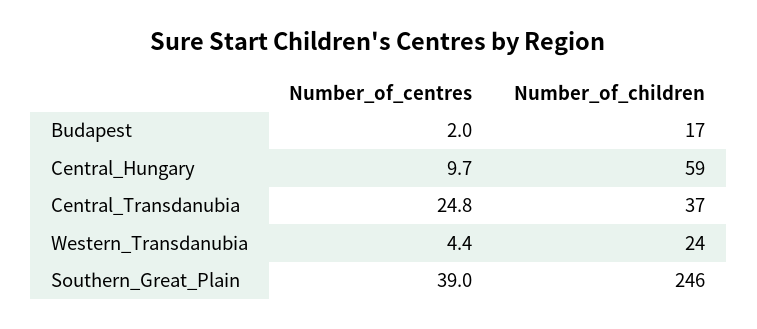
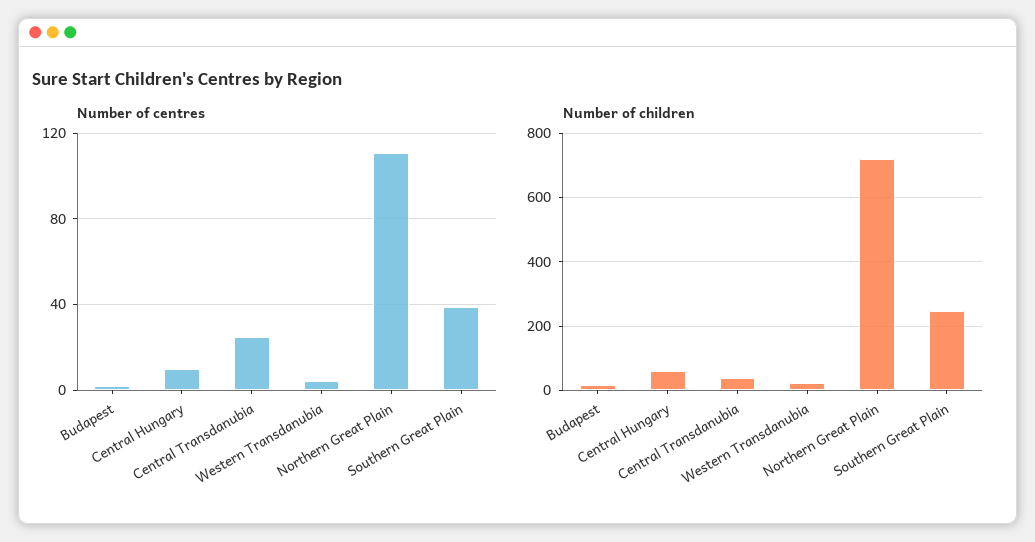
  {
    "Number_of_centres": {
      "Budapest": 2,
      "Central_Hungary": 9.7,
      "Central_Transdanubia": 24.8,
      "Western_Transdanubia": 4.4,
-     "Southern_Great_Plain": 39
+     "Southern_Great_Plain": 39,
+     "Northern Great Plain": 110
    },
    "Number_of_children": {
      "Budapest": 17,
      "Central_Hungary": 59,
      "Central_Transdanubia": 37,
      "Western_Transdanubia": 24,
-     "Southern_Great_Plain": 246
+     "Southern_Great_Plain": 246,
+     "Northern Great Plain": 720
    }
  }

